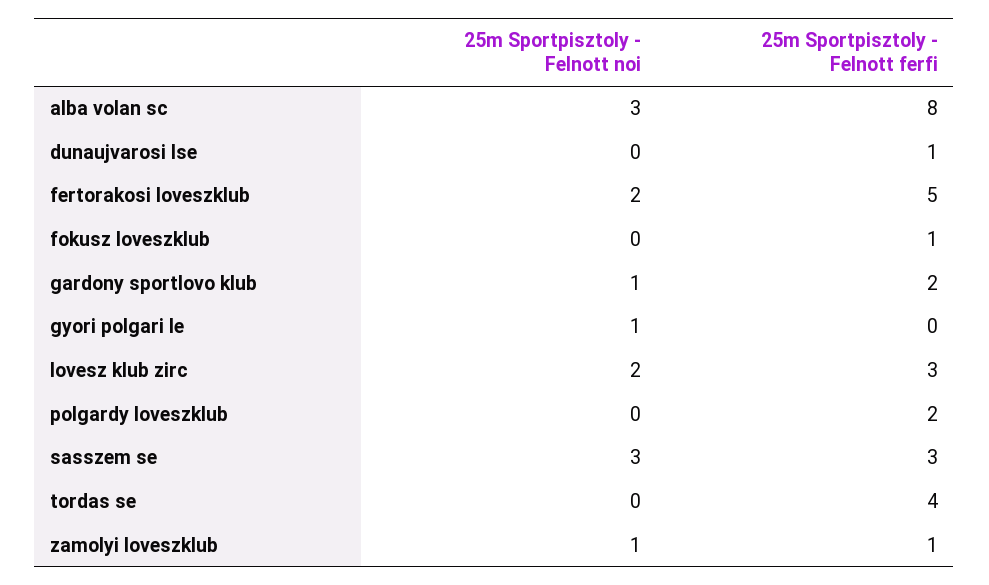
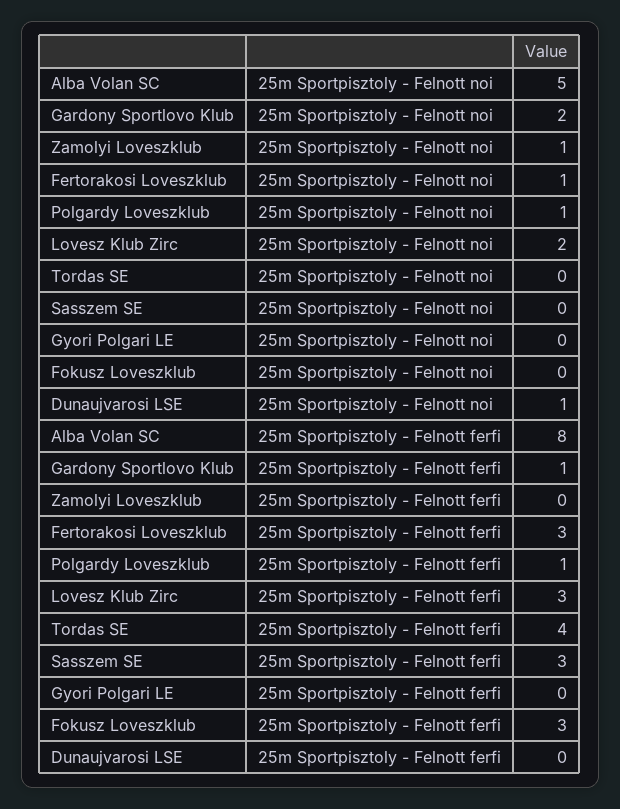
  {
    "25m Sportpisztoly - Felnott noi": {
-     "alba volan sc": 3,
+     "alba volan sc": 5,
-     "dunaujvarosi lse": 0,
+     "dunaujvarosi lse": 1,
-     "fertorakosi loveszklub": 2,
+     "fertorakosi loveszklub": 1,
      "fokusz loveszklub": 0,
-     "gardony sportlovo klub": 1,
+     "gardony sportlovo klub": 2,
-     "gyori polgari le": 1,
+     "gyori polgari le": 0,
      "lovesz klub zirc": 2,
-     "polgardy loveszklub": 0,
+     "polgardy loveszklub": 1,
-     "sasszem se": 3,
+     "sasszem se": 0,
      "tordas se": 0,
      "zamolyi loveszklub": 1
    },
    "25m Sportpisztoly - Felnott ferfi": {
      "alba volan sc": 8,
-     "dunaujvarosi lse": 1,
+     "dunaujvarosi lse": 0,
-     "fertorakosi loveszklub": 5,
+     "fertorakosi loveszklub": 3,
-     "fokusz loveszklub": 1,
+     "fokusz loveszklub": 3,
-     "gardony sportlovo klub": 2,
+     "gardony sportlovo klub": 1,
      "gyori polgari le": 0,
      "lovesz klub zirc": 3,
-     "polgardy loveszklub": 2,
+     "polgardy loveszklub": 1,
      "sasszem se": 3,
      "tordas se": 4,
-     "zamolyi loveszklub": 1
+     "zamolyi loveszklub": 0
    }
  }

